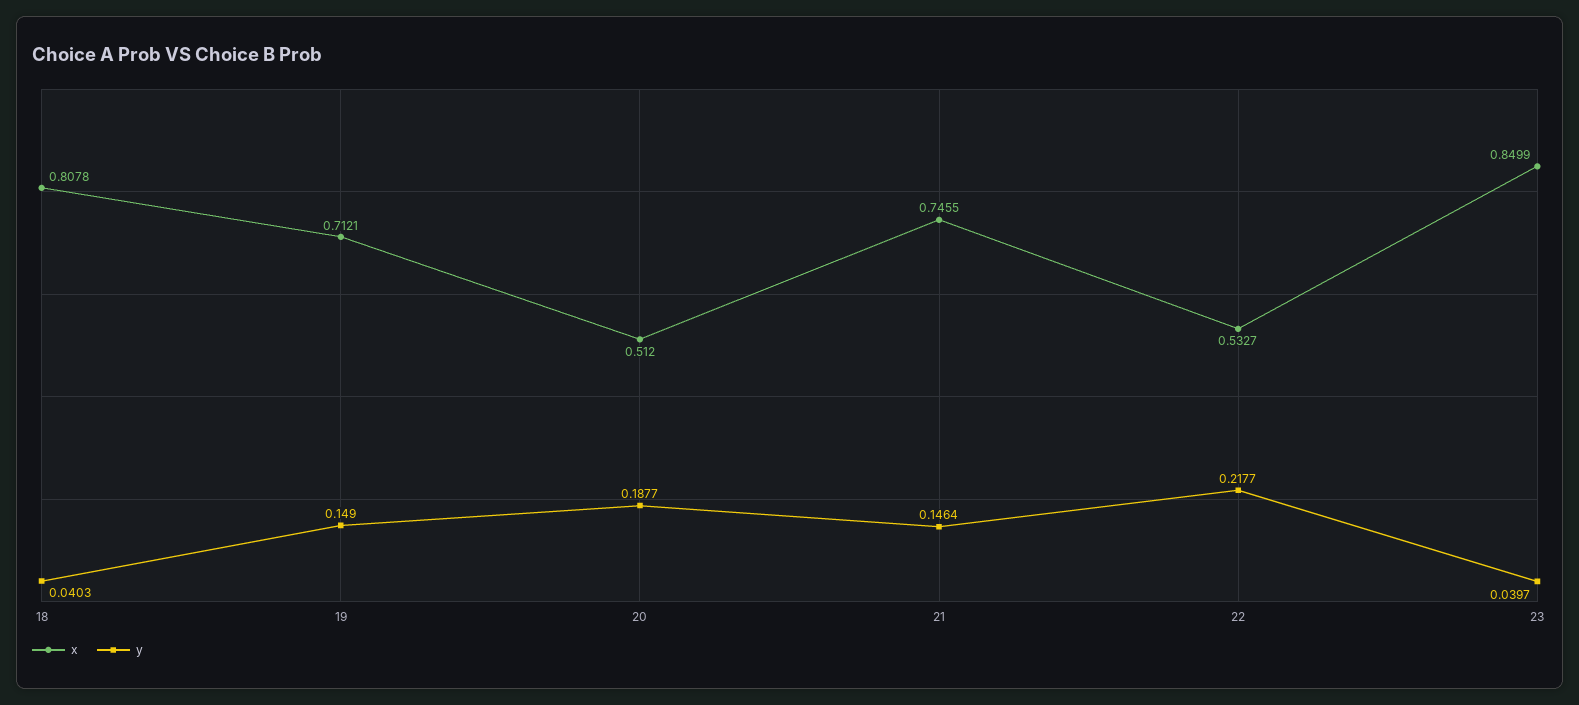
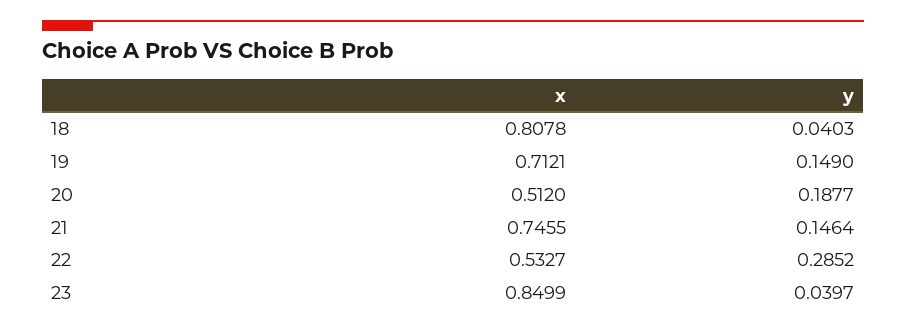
  {
    "x": {
      "18": 0.8078,
      "19": 0.7121,
      "20": 0.512,
      "21": 0.7455,
      "22": 0.5327,
      "23": 0.8499
    },
    "y": {
      "18": 0.0403,
      "19": 0.149,
      "20": 0.1877,
      "21": 0.1464,
-     "22": 0.2177,
+     "22": 0.2852,
      "23": 0.0397
    }
  }

